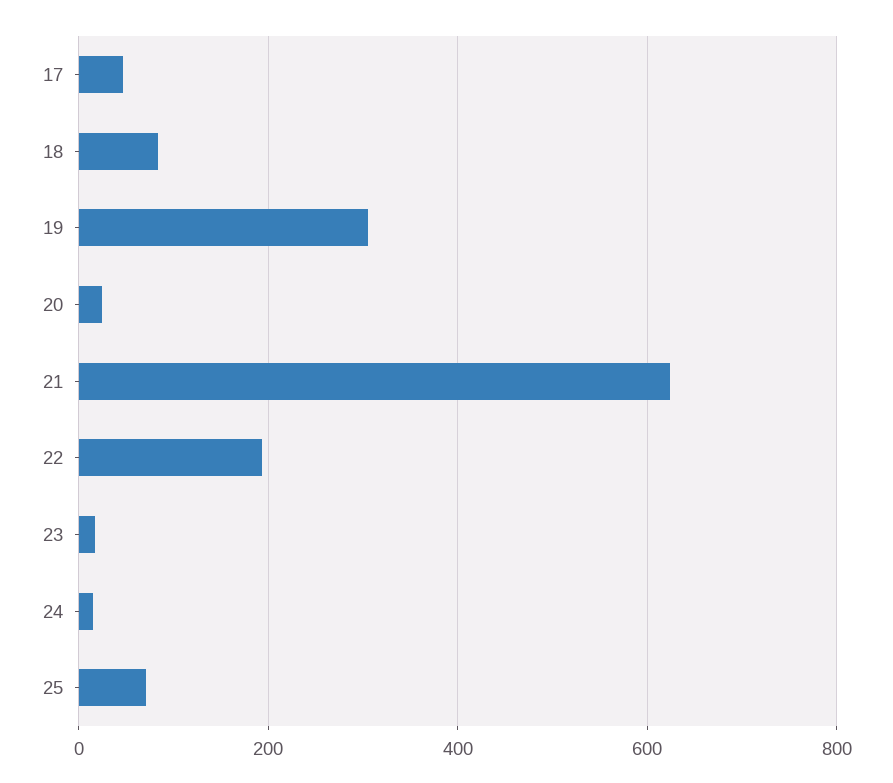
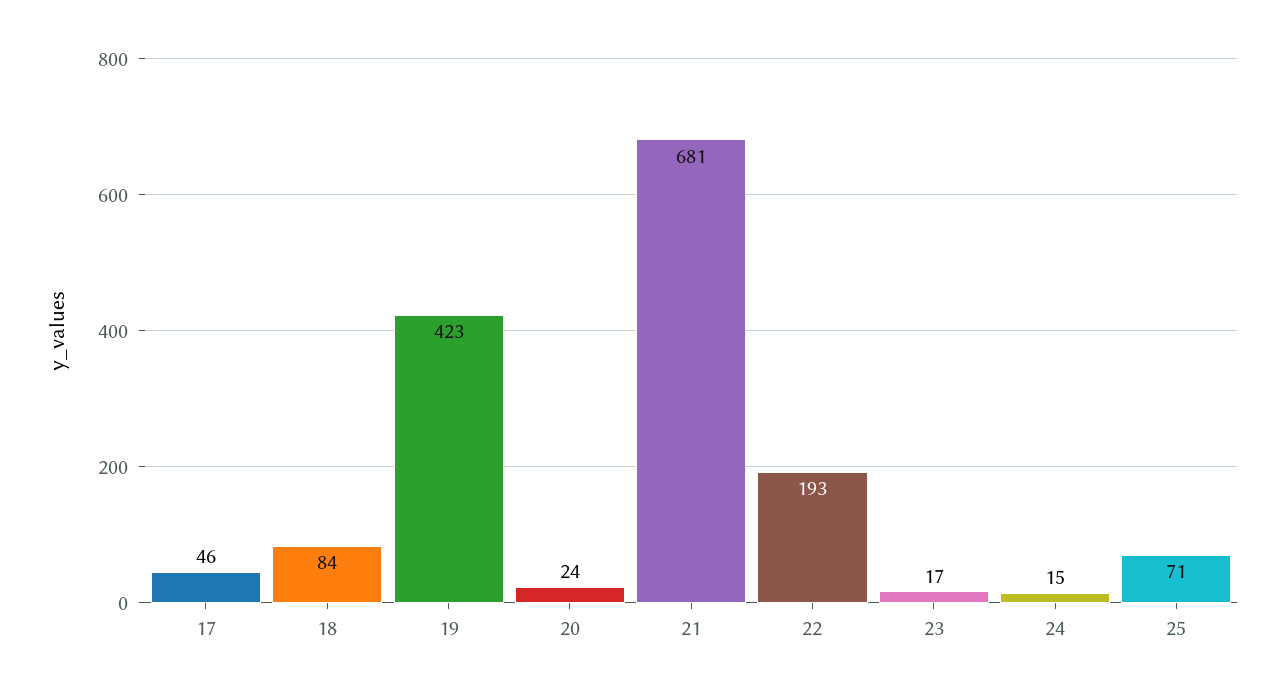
  {
    "17": 46,
    "18": 84,
-   "19": 300,
+   "19": 423,
    "20": 24,
-   "21": 620,
+   "21": 681,
    "22": 193,
    "23": 17,
    "24": 15,
    "25": 71
  }

